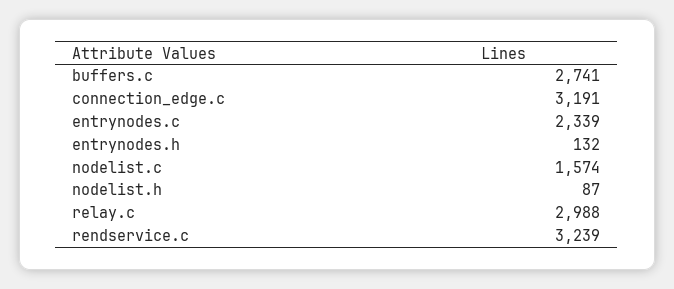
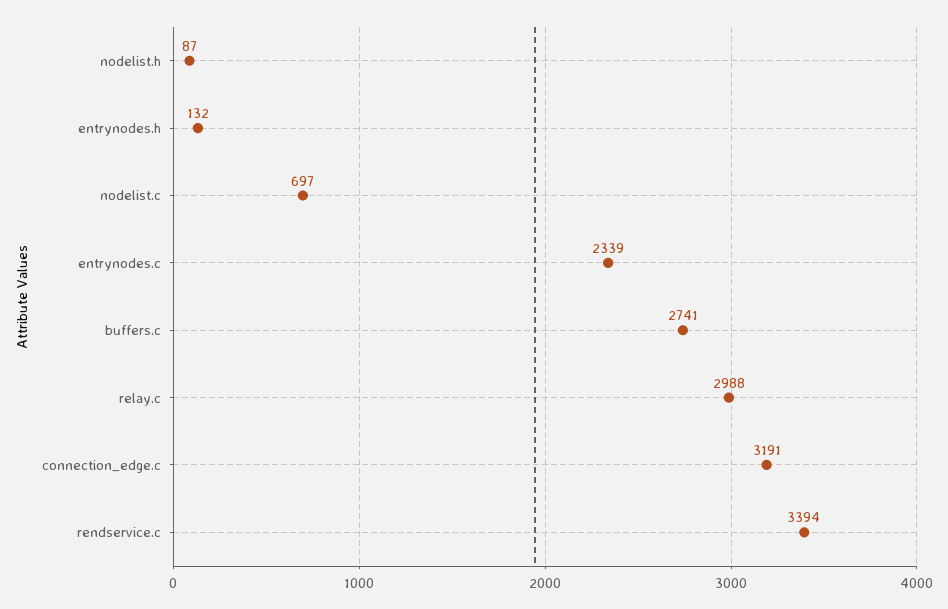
  {
    "buffers.c": 2741,
    "connection_edge.c": 3191,
    "entrynodes.c": 2339,
    "entrynodes.h": 132,
-   "nodelist.c": 1574,
+   "nodelist.c": 697,
    "nodelist.h": 87,
    "relay.c": 2988,
-   "rendservice.c": 3239
+   "rendservice.c": 3394
  }

